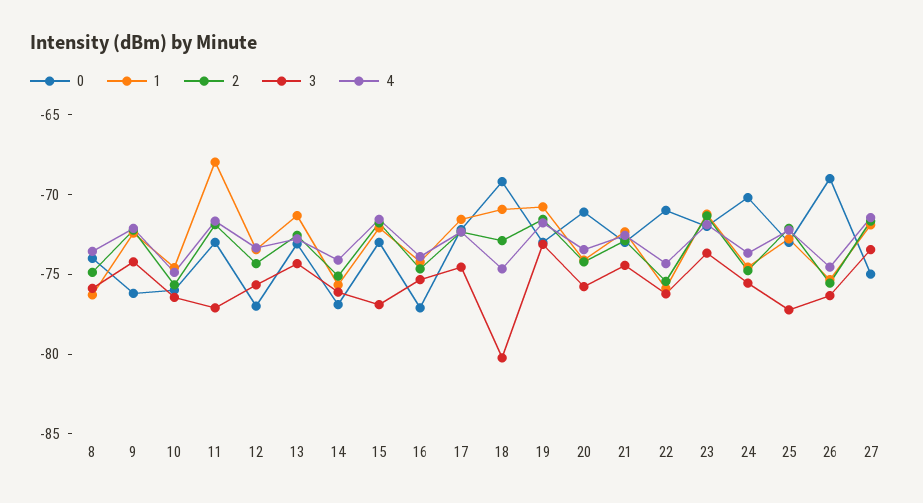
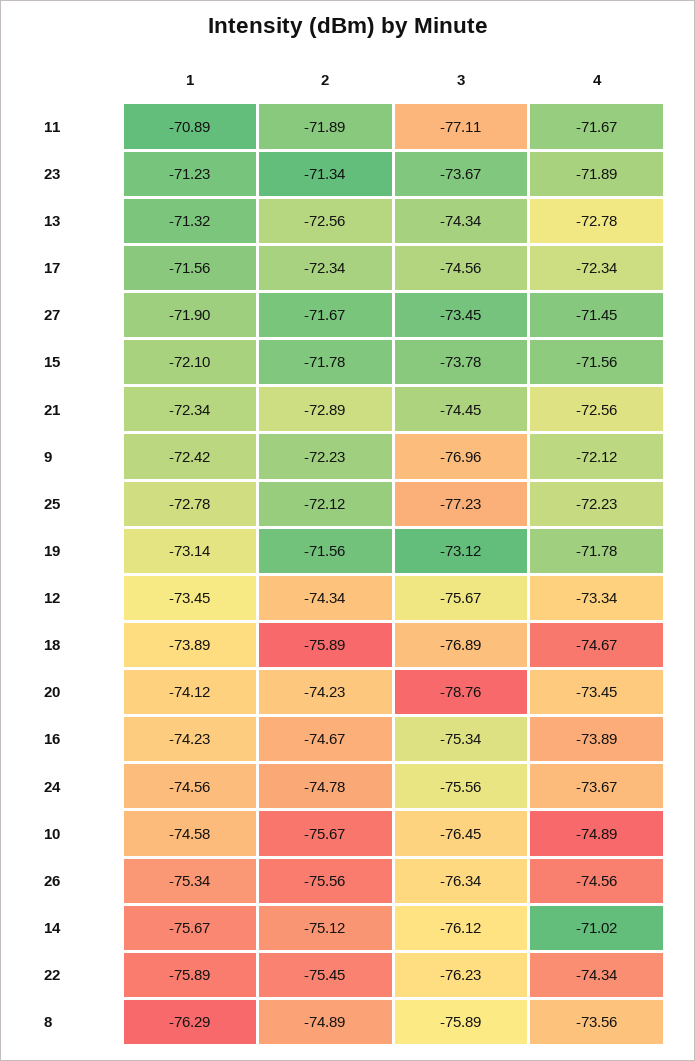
  {
-   "0": {
-     "8": -74,
-     "9": -76,
-     "10": -76,
-     "11": -73,
-     "12": -77,
-     "13": -73,
-     "14": -77,
-     "15": -73,
-     "16": -77,
-     "17": -72,
-     "18": -69,
-     "19": -73,
-     "20": -71,
-     "21": -73,
-     "22": -71,
-     "23": -72,
-     "24": -70,
-     "25": -73,
-     "26": -69,
-     "27": -75
-   },
    "1": {
      "8": -76.29,
      "9": -72.42,
      "10": -74.58,
-     "11": -68,
+     "11": -70.89,
      "12": -73.45,
      "13": -71.32,
      "14": -75.67,
      "15": -72.1,
      "16": -74.23,
      "17": -71.56,
-     "18": -71,
+     "18": -73.89,
-     "19": -71,
+     "19": -73.14,
      "20": -74.12,
      "21": -72.34,
      "22": -75.89,
      "23": -71.23,
      "24": -74.56,
      "25": -72.78,
      "26": -75.34,
      "27": -71.9
    },
    "2": {
      "8": -74.89,
      "9": -72.23,
      "10": -75.67,
      "11": -71.89,
      "12": -74.34,
      "13": -72.56,
      "14": -75.12,
      "15": -71.78,
      "16": -74.67,
      "17": -72.34,
-     "18": -73,
+     "18": -75.89,
      "19": -71.56,
      "20": -74.23,
      "21": -72.89,
      "22": -75.45,
      "23": -71.34,
      "24": -74.78,
      "25": -72.12,
      "26": -75.56,
      "27": -71.67
    },
    "3": {
      "8": -75.89,
-     "9": -74,
+     "9": -76.96,
      "10": -76.45,
      "11": -77.11,
      "12": -75.67,
      "13": -74.34,
      "14": -76.12,
-     "15": -77,
+     "15": -73.78,
      "16": -75.34,
      "17": -74.56,
-     "18": -80,
+     "18": -76.89,
      "19": -73.12,
-     "20": -76,
+     "20": -78.76,
      "21": -74.45,
      "22": -76.23,
      "23": -73.67,
      "24": -75.56,
      "25": -77.23,
      "26": -76.34,
      "27": -73.45
    },
    "4": {
      "8": -73.56,
      "9": -72.12,
      "10": -74.89,
      "11": -71.67,
      "12": -73.34,
      "13": -72.78,
-     "14": -74,
+     "14": -71.02,
      "15": -71.56,
      "16": -73.89,
      "17": -72.34,
      "18": -74.67,
      "19": -71.78,
      "20": -73.45,
      "21": -72.56,
      "22": -74.34,
      "23": -71.89,
      "24": -73.67,
      "25": -72.23,
      "26": -74.56,
      "27": -71.45
    }
  }

